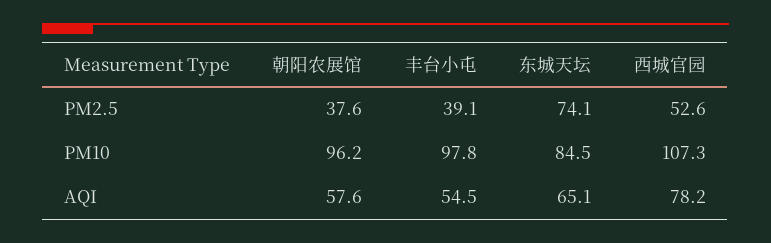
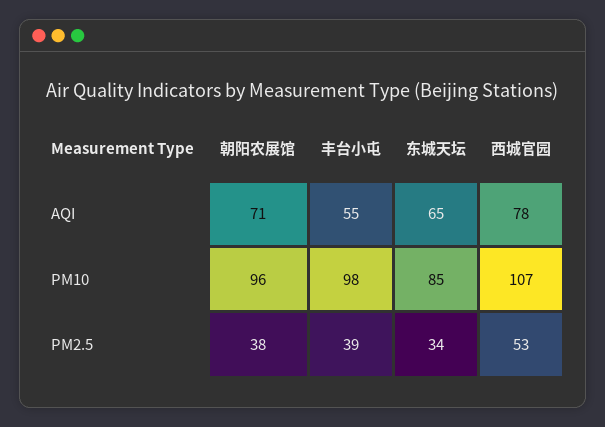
  {
    "朝阳农展馆": {
      "PM2.5": 37.6,
      "PM10": 96.2,
-     "AQI": 57.6
+     "AQI": 71
    },
    "丰台小屯": {
      "PM2.5": 39.1,
      "PM10": 97.8,
      "AQI": 54.5
    },
    "东城天坛": {
-     "PM2.5": 74.1,
+     "PM2.5": 34,
      "PM10": 84.5,
      "AQI": 65.1
    },
    "西城官园": {
      "PM2.5": 52.6,
      "PM10": 107.3,
      "AQI": 78.2
    }
  }

